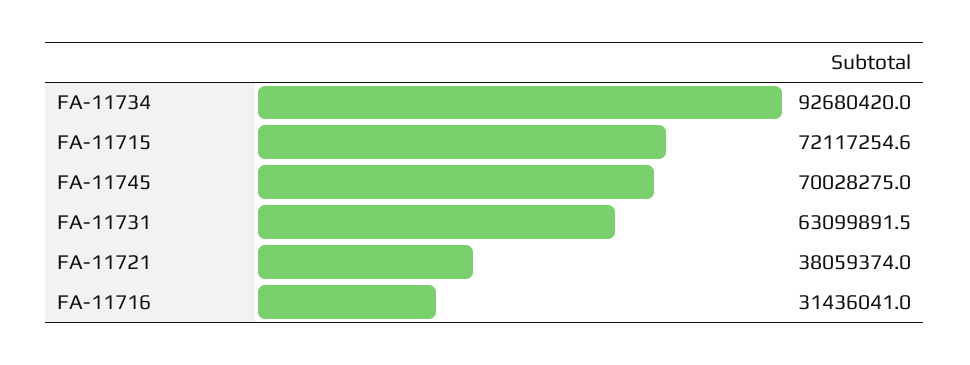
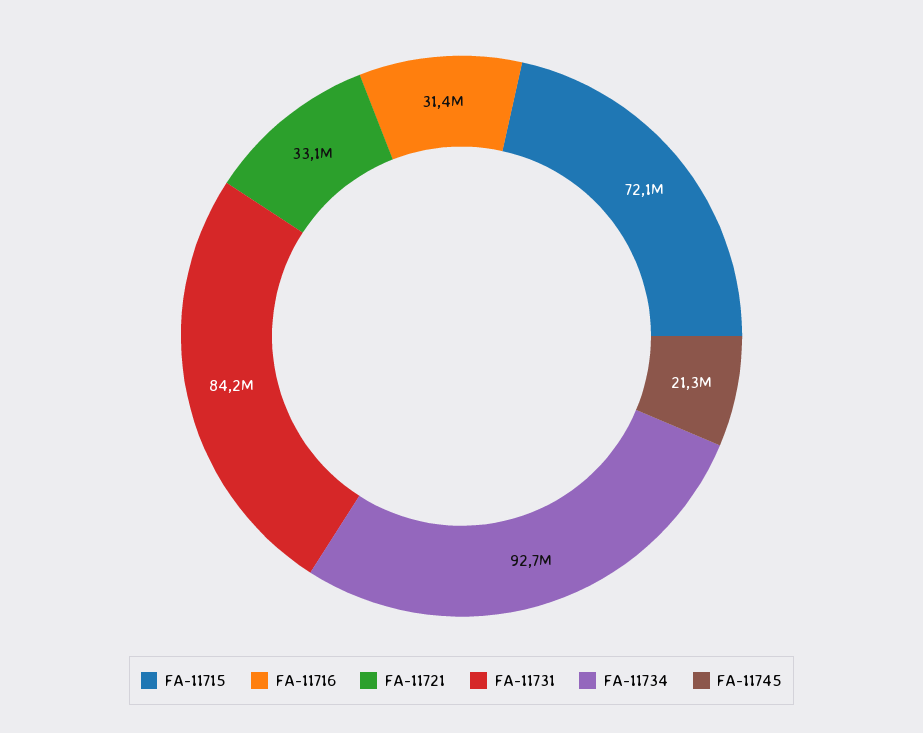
  {
    "FA-11734": 92680420,
    "FA-11715": 72117254.6,
-   "FA-11745": 70028275,
+   "FA-11745": 21300000,
-   "FA-11731": 63099891.5,
+   "FA-11731": 84200000,
-   "FA-11721": 38059374,
+   "FA-11721": 33100000,
    "FA-11716": 31436041
  }

